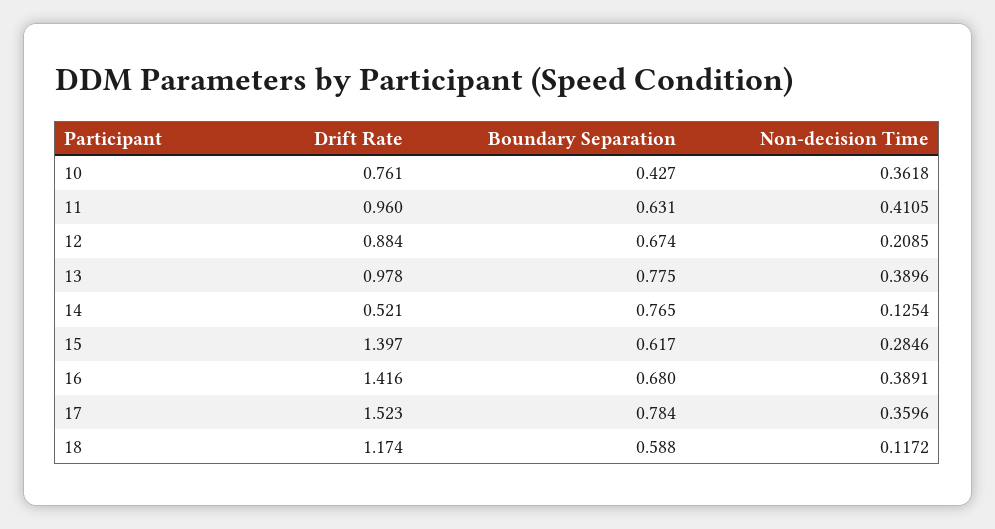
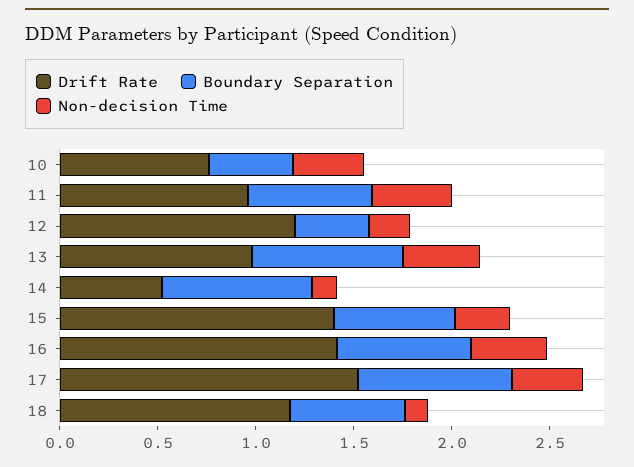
  {
    "Drift Rate": {
      "10": 0.761,
      "11": 0.96,
-     "12": 0.884,
+     "12": 1.2,
      "13": 0.978,
      "14": 0.521,
      "15": 1.397,
      "16": 1.416,
      "17": 1.523,
      "18": 1.174
    },
    "Boundary Separation": {
      "10": 0.427,
      "11": 0.631,
-     "12": 0.674,
+     "12": 0.4,
      "13": 0.775,
      "14": 0.765,
      "15": 0.617,
      "16": 0.68,
      "17": 0.784,
      "18": 0.588
    },
    "Non-decision Time": {
      "10": 0.3618,
      "11": 0.4105,
      "12": 0.2085,
      "13": 0.3896,
      "14": 0.1254,
      "15": 0.2846,
      "16": 0.3891,
      "17": 0.3596,
      "18": 0.1172
    }
  }

